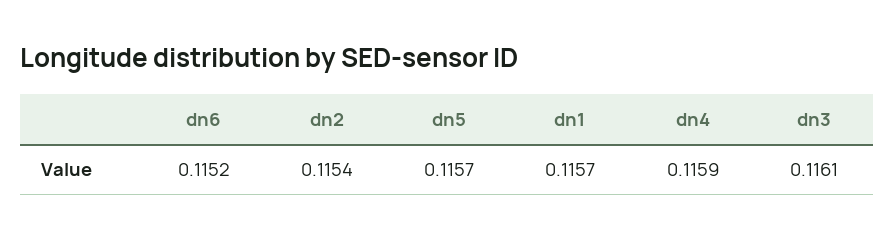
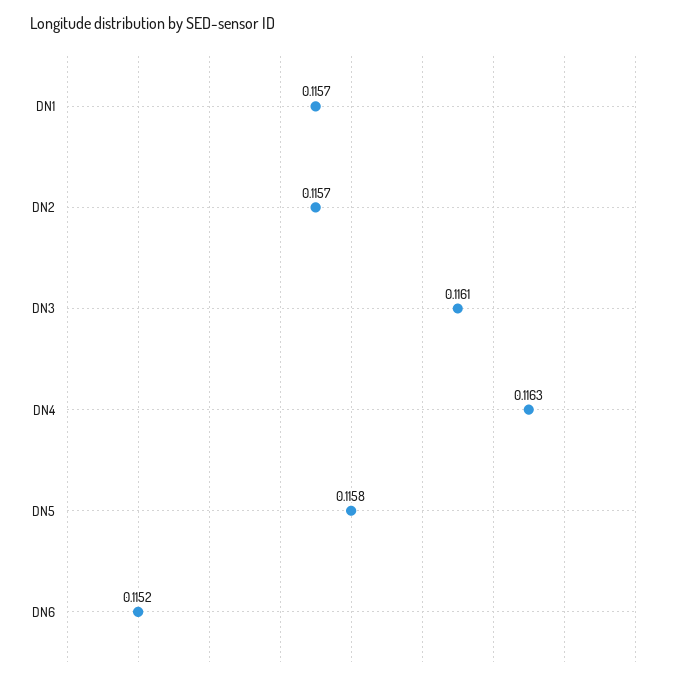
  {
    "dn6": 0.1152,
-   "dn2": 0.1154,
+   "dn2": 0.1157,
-   "dn5": 0.1157,
+   "dn5": 0.1158,
    "dn1": 0.1157,
-   "dn4": 0.1159,
+   "dn4": 0.1163,
    "dn3": 0.1161
  }

